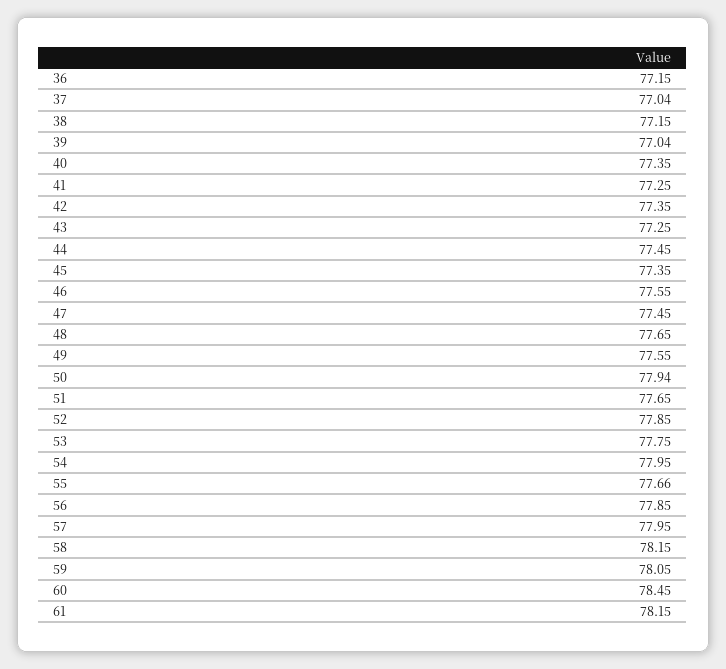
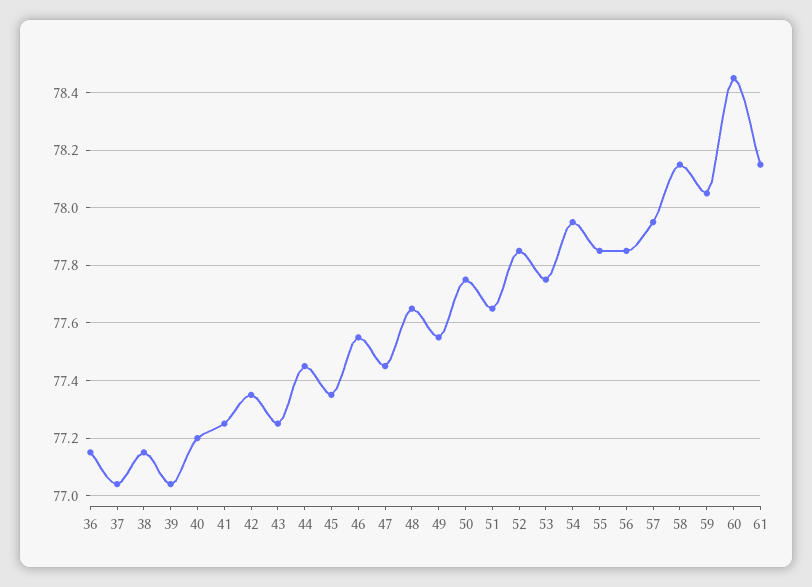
  {
    "36": 77.15,
    "37": 77.04,
    "38": 77.15,
    "39": 77.04,
-   "40": 77.35,
+   "40": 77.2,
    "41": 77.25,
    "42": 77.35,
    "43": 77.25,
    "44": 77.45,
    "45": 77.35,
    "46": 77.55,
    "47": 77.45,
    "48": 77.65,
    "49": 77.55,
-   "50": 77.94,
+   "50": 77.75,
    "51": 77.65,
    "52": 77.85,
    "53": 77.75,
    "54": 77.95,
-   "55": 77.66,
+   "55": 77.85,
    "56": 77.85,
    "57": 77.95,
    "58": 78.15,
    "59": 78.05,
    "60": 78.45,
    "61": 78.15
  }

